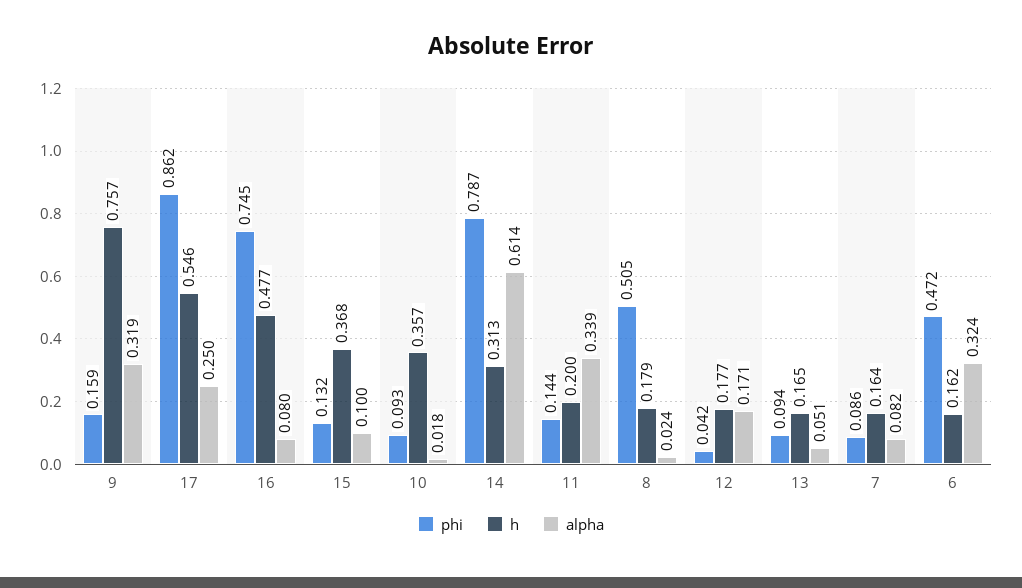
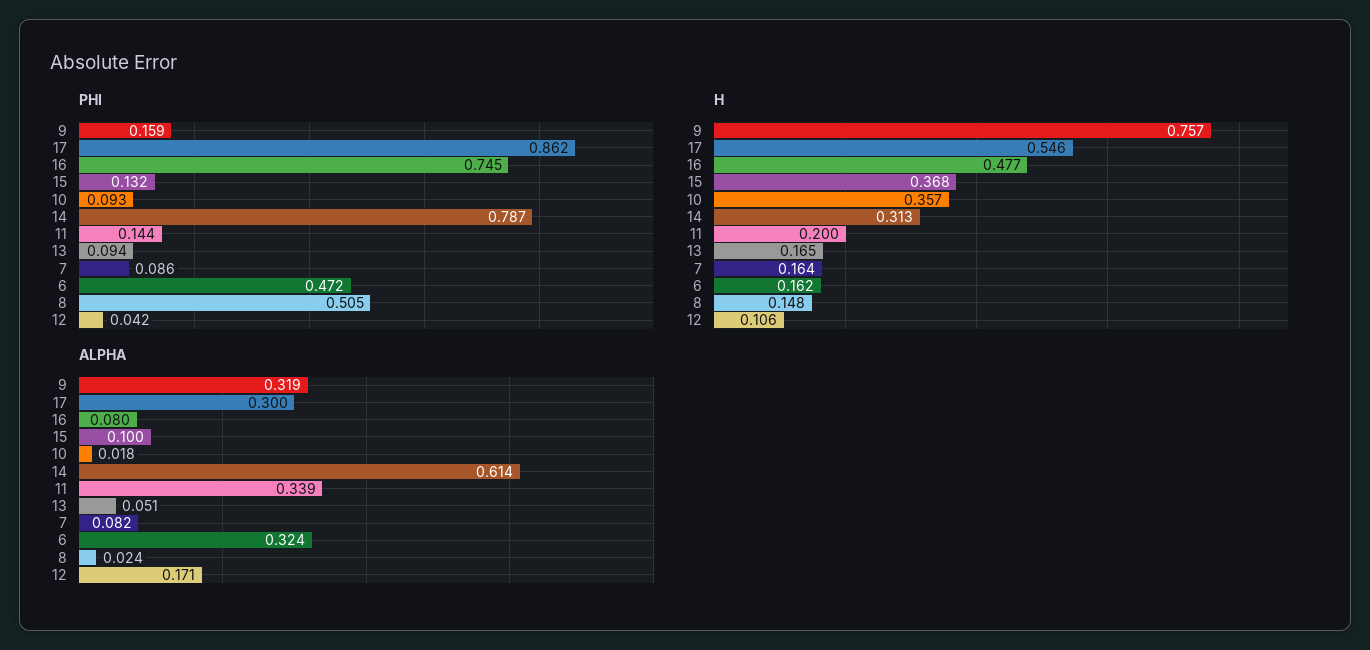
  {
    "phi": {
      "9": 0.159,
      "17": 0.862,
      "16": 0.745,
      "15": 0.132,
      "10": 0.093,
      "14": 0.787,
      "11": 0.144,
      "8": 0.505,
      "12": 0.042,
      "13": 0.094,
      "7": 0.086,
      "6": 0.472
    },
    "h": {
      "9": 0.757,
      "17": 0.546,
      "16": 0.477,
      "15": 0.368,
      "10": 0.357,
      "14": 0.313,
      "11": 0.2,
-     "8": 0.179,
+     "8": 0.148,
-     "12": 0.177,
+     "12": 0.106,
      "13": 0.165,
      "7": 0.164,
      "6": 0.162
    },
    "alpha": {
      "9": 0.319,
-     "17": 0.25,
+     "17": 0.3,
      "16": 0.08,
      "15": 0.1,
      "10": 0.018,
      "14": 0.614,
      "11": 0.339,
      "8": 0.024,
      "12": 0.171,
      "13": 0.051,
      "7": 0.082,
      "6": 0.324
    }
  }

